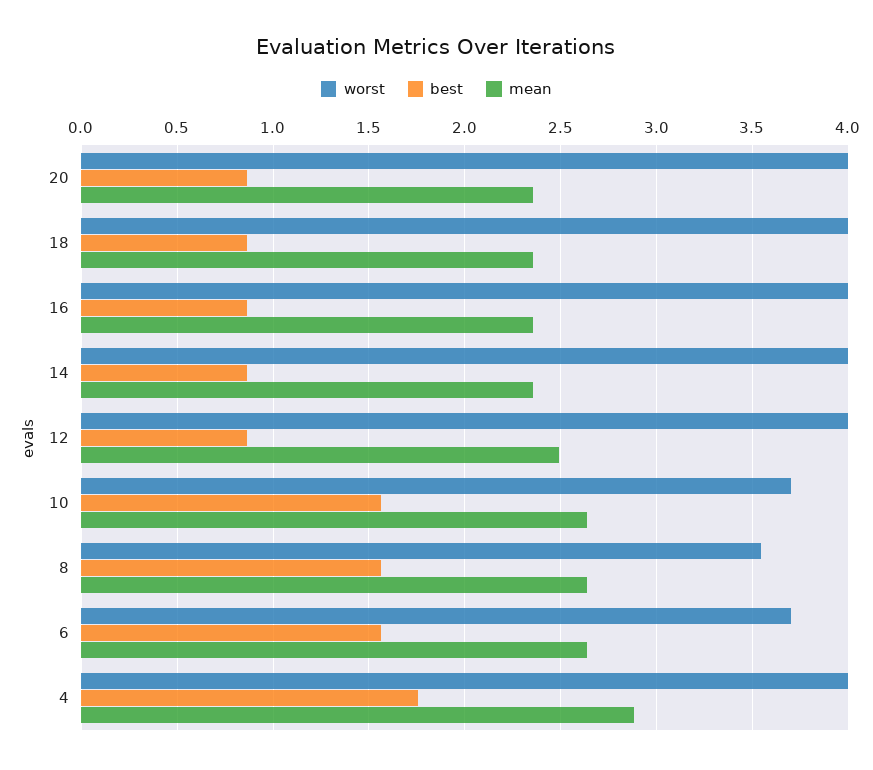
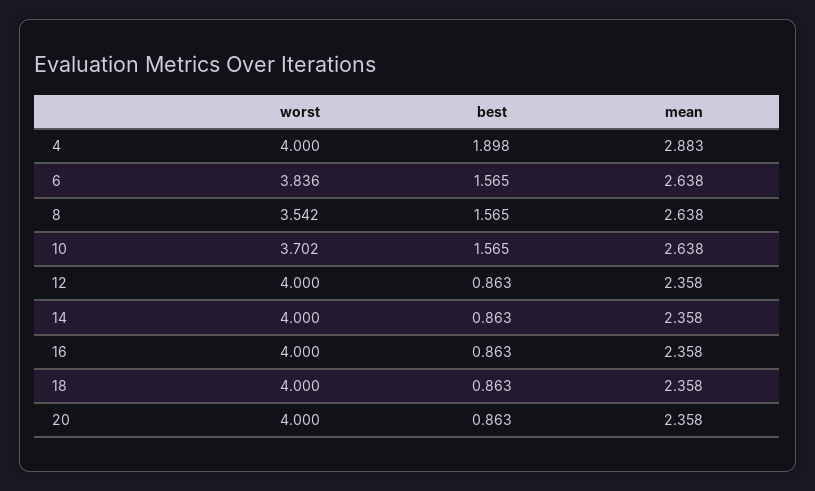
  {
    "worst": {
      "20": 4,
      "18": 4,
      "16": 4,
      "14": 4,
      "12": 4,
      "10": 3.702,
      "8": 3.542,
-     "6": 3.7,
+     "6": 3.836,
      "4": 4
    },
    "best": {
      "20": 0.863,
      "18": 0.863,
      "16": 0.863,
      "14": 0.863,
      "12": 0.863,
      "10": 1.565,
      "8": 1.565,
      "6": 1.565,
-     "4": 1.75
+     "4": 1.898
    },
    "mean": {
      "20": 2.358,
      "18": 2.358,
      "16": 2.358,
      "14": 2.358,
-     "12": 2.5,
+     "12": 2.358,
      "10": 2.638,
      "8": 2.638,
      "6": 2.638,
      "4": 2.883
    }
  }

